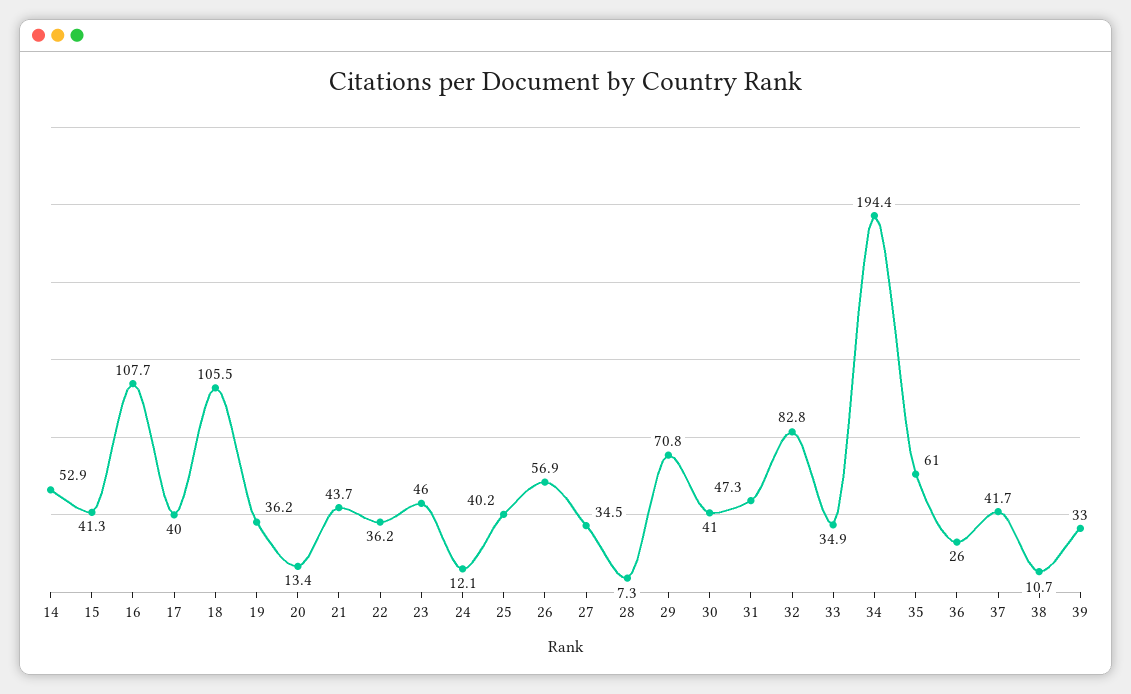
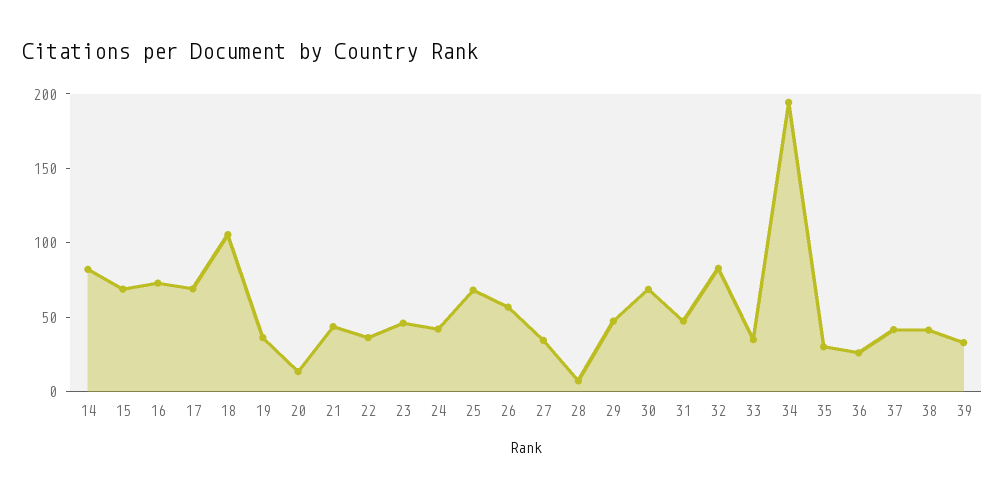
  {
-   "14": 52.9,
+   "14": 80,
-   "15": 41.3,
+   "15": 70,
-   "16": 107.7,
+   "16": 70,
-   "17": 40,
+   "17": 70,
    "18": 105.5,
    "19": 36.2,
    "20": 13.4,
    "21": 43.7,
    "22": 36.2,
    "23": 46,
-   "24": 12.1,
+   "24": 40,
-   "25": 40.2,
+   "25": 70,
    "26": 56.9,
    "27": 34.5,
    "28": 7.3,
-   "29": 70.8,
+   "29": 50,
-   "30": 41,
+   "30": 70,
    "31": 47.3,
    "32": 82.8,
    "33": 34.9,
    "34": 194.4,
-   "35": 61,
+   "35": 30,
    "36": 26,
    "37": 41.7,
-   "38": 10.7,
+   "38": 40,
    "39": 33
  }

